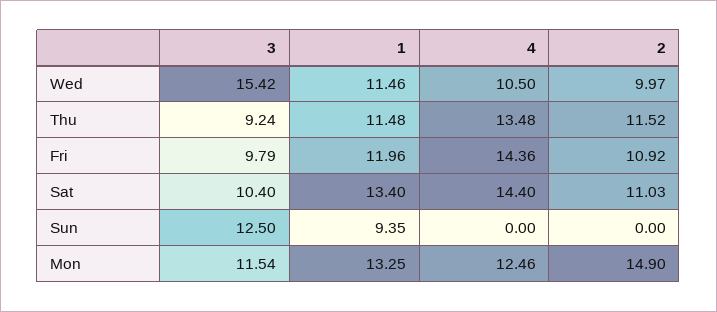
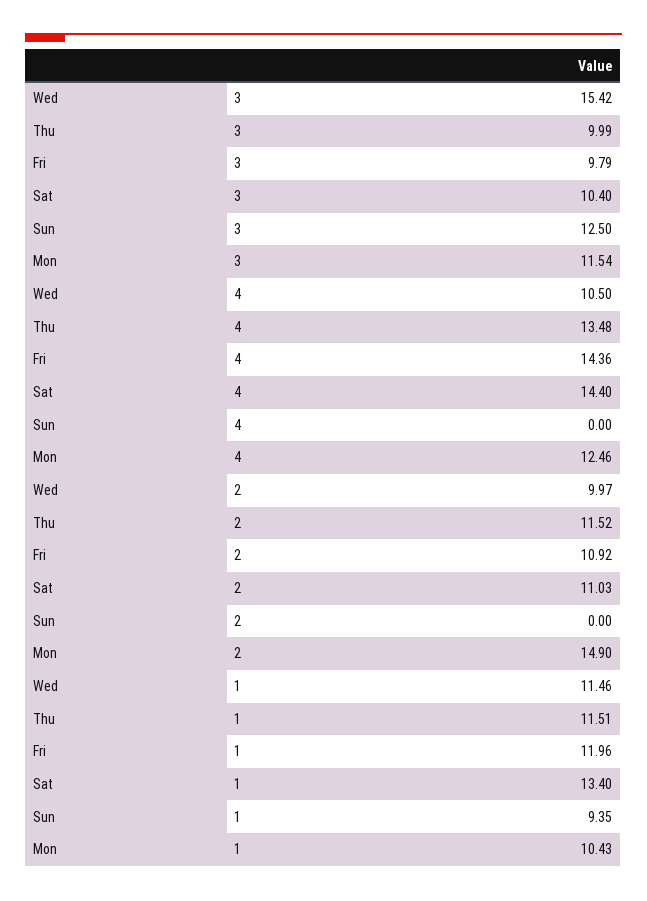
  {
    "3": {
      "Wed": 15.42,
-     "Thu": 9.24,
+     "Thu": 9.99,
      "Fri": 9.79,
      "Sat": 10.4,
      "Sun": 12.5,
      "Mon": 11.54
    },
    "1": {
      "Wed": 11.46,
-     "Thu": 11.48,
+     "Thu": 11.51,
      "Fri": 11.96,
      "Sat": 13.4,
      "Sun": 9.35,
-     "Mon": 13.25
+     "Mon": 10.43
    },
    "4": {
      "Wed": 10.5,
      "Thu": 13.48,
      "Fri": 14.36,
      "Sat": 14.4,
      "Sun": 0,
      "Mon": 12.46
    },
    "2": {
      "Wed": 9.97,
      "Thu": 11.52,
      "Fri": 10.92,
      "Sat": 11.03,
      "Sun": 0,
      "Mon": 14.9
    }
  }

